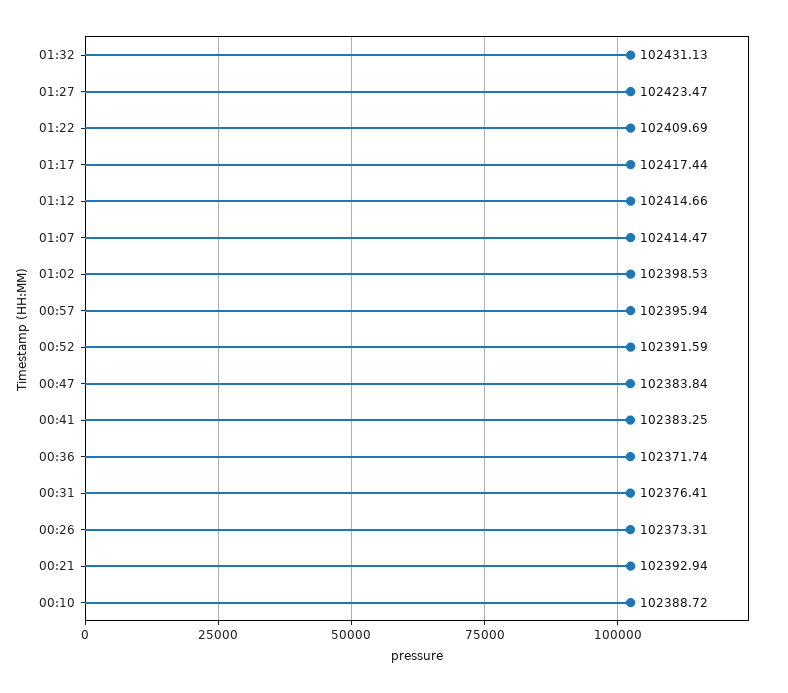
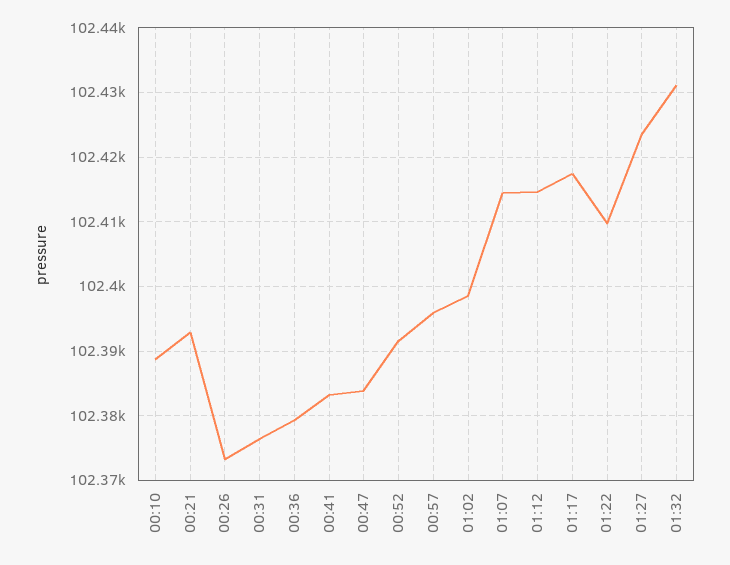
  {
    "01:32": 102431.13,
    "01:27": 102423.47,
    "01:22": 102409.69,
    "01:17": 102417.44,
    "01:12": 102414.66,
    "01:07": 102414.47,
    "01:02": 102398.53,
    "00:57": 102395.94,
    "00:52": 102391.59,
    "00:47": 102383.84,
    "00:41": 102383.25,
-   "00:36": 102371.74,
+   "00:36": 102379,
    "00:31": 102376.41,
    "00:26": 102373.31,
    "00:21": 102392.94,
    "00:10": 102388.72
  }

